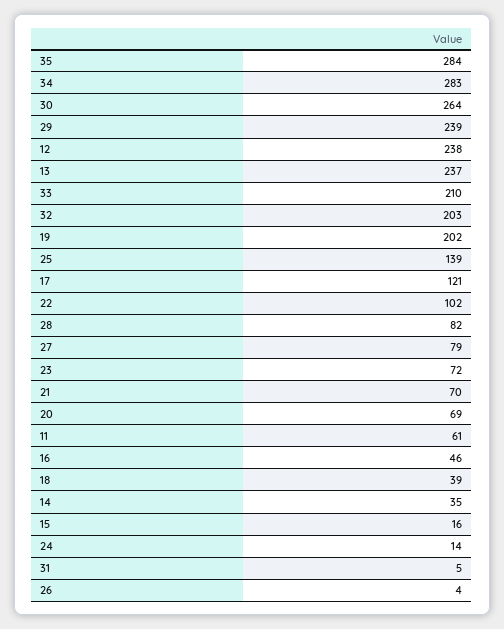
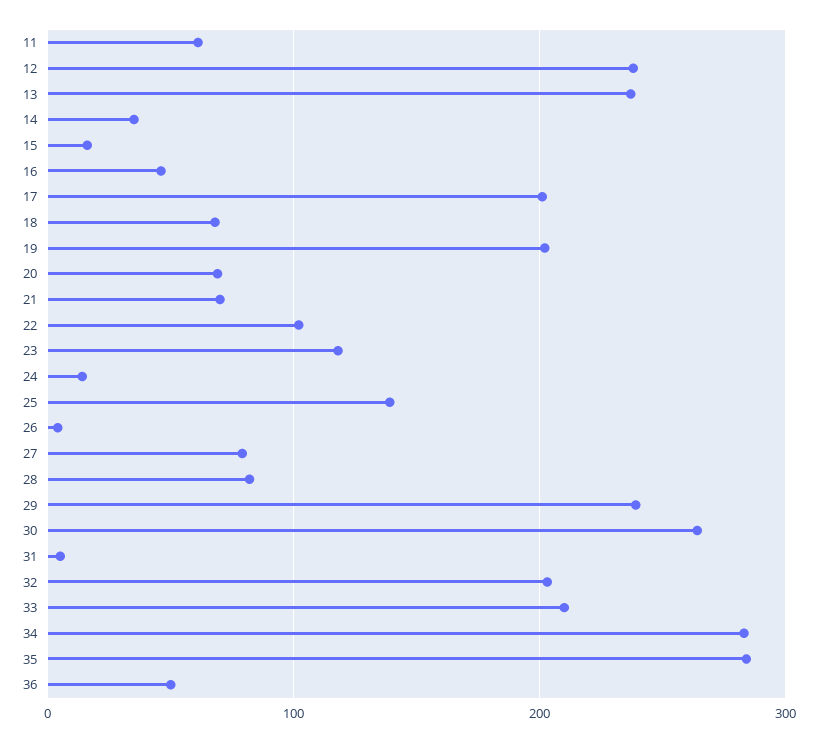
  {
    "35": 284,
    "34": 283,
    "30": 264,
    "29": 239,
    "12": 238,
    "13": 237,
    "33": 210,
    "32": 203,
    "19": 202,
    "25": 139,
-   "17": 121,
+   "17": 200,
    "22": 102,
    "28": 82,
    "27": 79,
-   "23": 72,
+   "23": 120,
    "21": 70,
    "20": 69,
    "11": 61,
    "16": 46,
-   "18": 39,
+   "18": 70,
    "14": 35,
    "15": 16,
    "24": 14,
    "31": 5,
-   "26": 4
+   "26": 4,
+   "36": 50
  }

